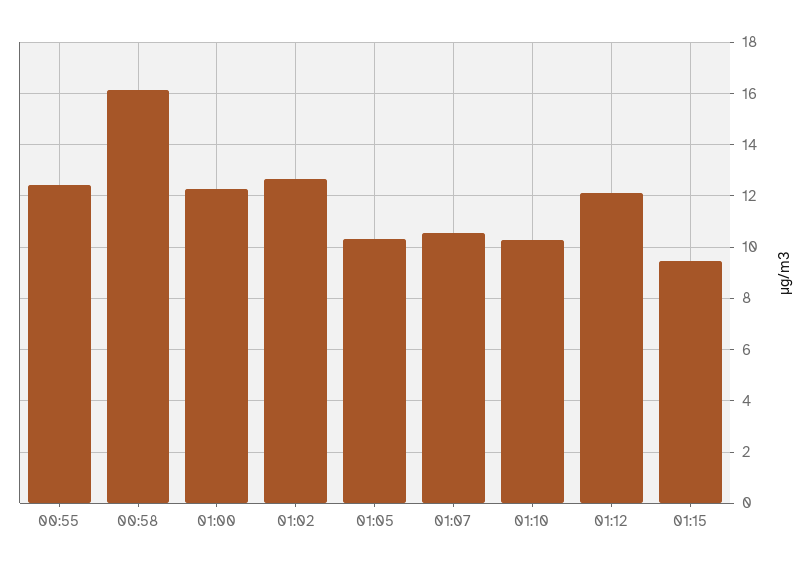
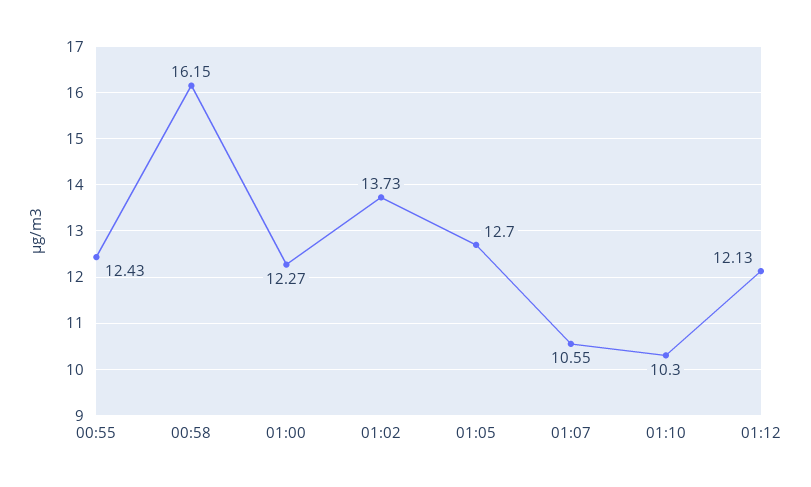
  {
    "00:55": 12.43,
    "00:58": 16.15,
    "01:00": 12.27,
-   "01:02": 12.75,
+   "01:02": 13.73,
-   "01:05": 10.25,
+   "01:05": 12.7,
    "01:07": 10.55,
    "01:10": 10.3,
-   "01:12": 12.13,
+   "01:12": 12.13
-   "01:15": 9.5
  }

